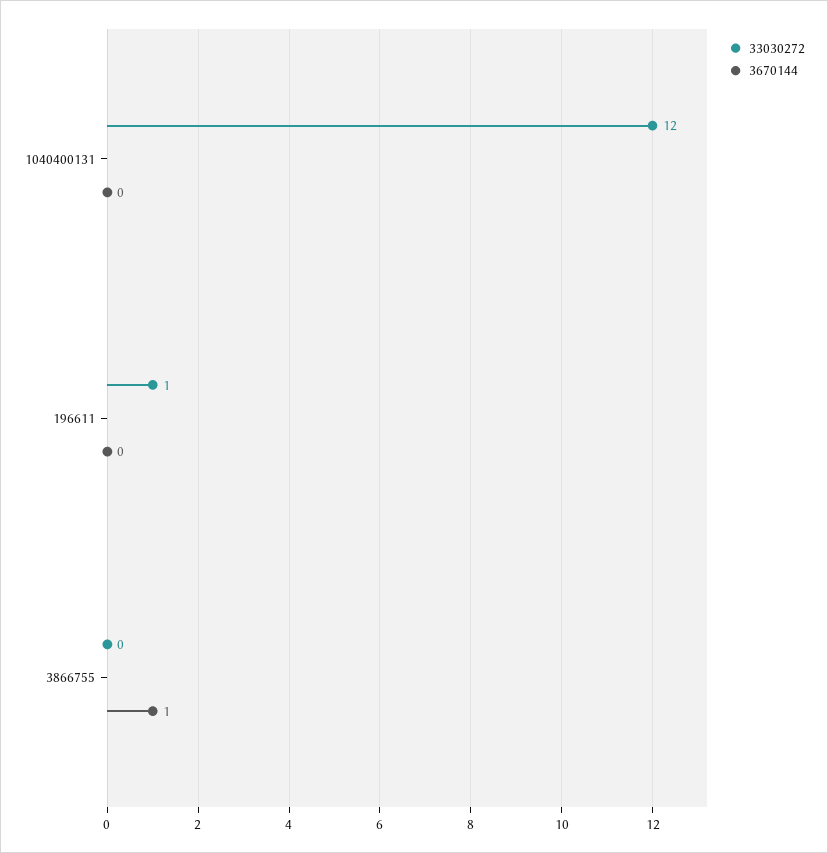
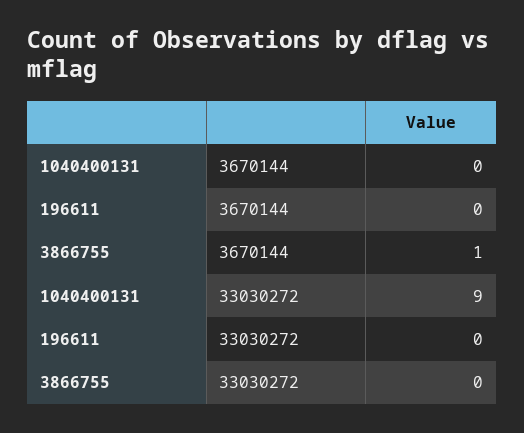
  {
    "33030272": {
-     "1040400131": 12,
+     "1040400131": 9,
-     "196611": 1,
+     "196611": 0,
      "3866755": 0
    },
    "3670144": {
      "1040400131": 0,
      "196611": 0,
      "3866755": 1
    }
  }

